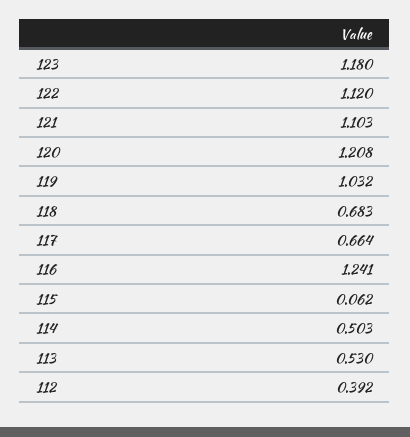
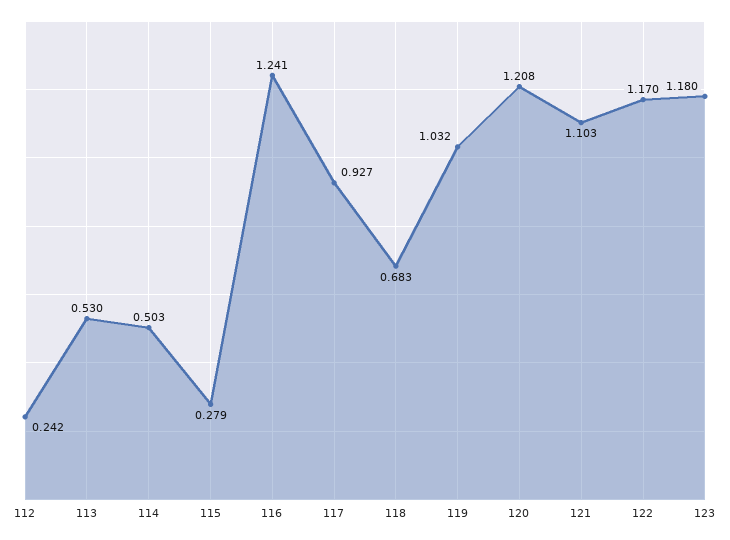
  {
    "123": 1.18,
-   "122": 1.12,
+   "122": 1.17,
    "121": 1.103,
    "120": 1.208,
    "119": 1.032,
    "118": 0.683,
-   "117": 0.664,
+   "117": 0.927,
    "116": 1.241,
-   "115": 0.062,
+   "115": 0.279,
    "114": 0.503,
    "113": 0.53,
-   "112": 0.392
+   "112": 0.242
  }

